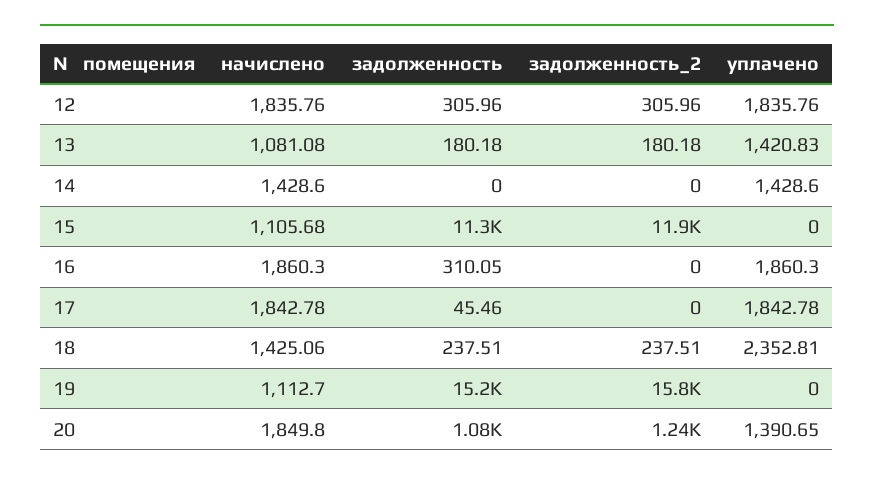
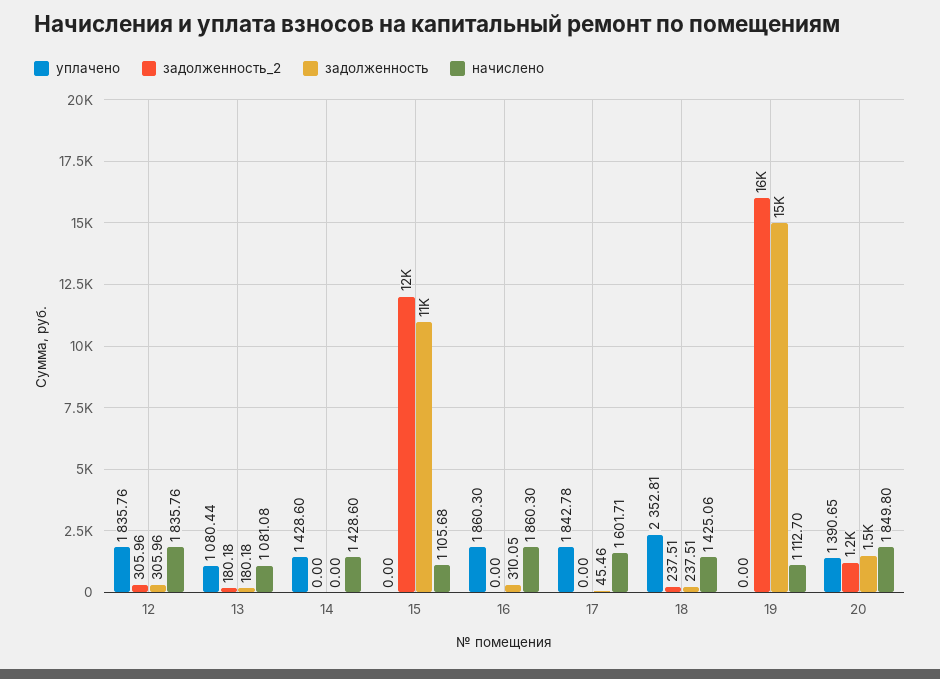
  {
    "начислено": {
      "12": 1835.76,
      "13": 1081.08,
      "14": 1428.6,
      "15": 1105.68,
      "16": 1860.3,
-     "17": 1842.78,
+     "17": 1601.71,
      "18": 1425.06,
      "19": 1112.7,
      "20": 1849.8
    },
    "задолженность": {
      "12": 305.96,
      "13": 180.18,
      "14": 0,
      "15": 11300,
      "16": 310.05,
      "17": 45.46,
      "18": 237.51,
      "19": 15200,
-     "20": 1080
+     "20": 1500
    },
    "задолженность_2": {
      "12": 305.96,
      "13": 180.18,
      "14": 0,
      "15": 11900,
      "16": 0,
      "17": 0,
      "18": 237.51,
      "19": 15800,
      "20": 1240
    },
    "уплачено": {
      "12": 1835.76,
-     "13": 1420.83,
+     "13": 1080.44,
      "14": 1428.6,
      "15": 0,
      "16": 1860.3,
      "17": 1842.78,
      "18": 2352.81,
      "19": 0,
      "20": 1390.65
    }
  }

